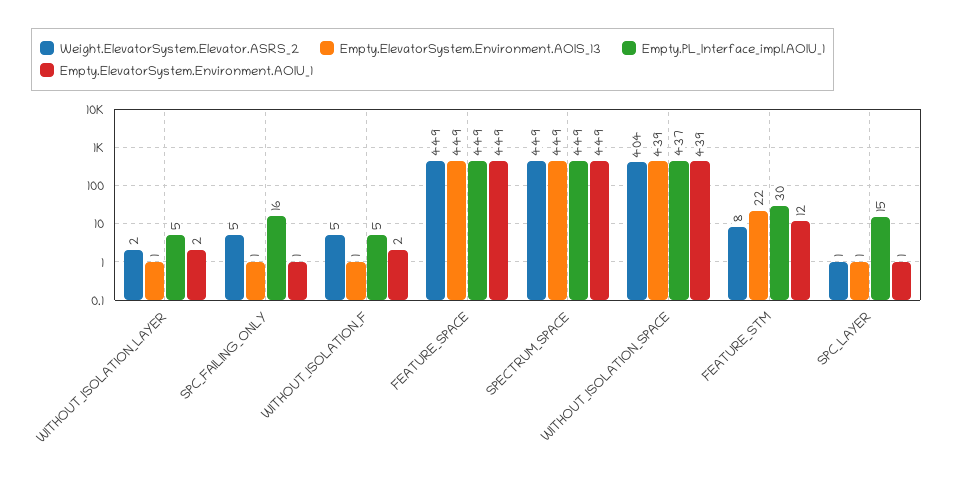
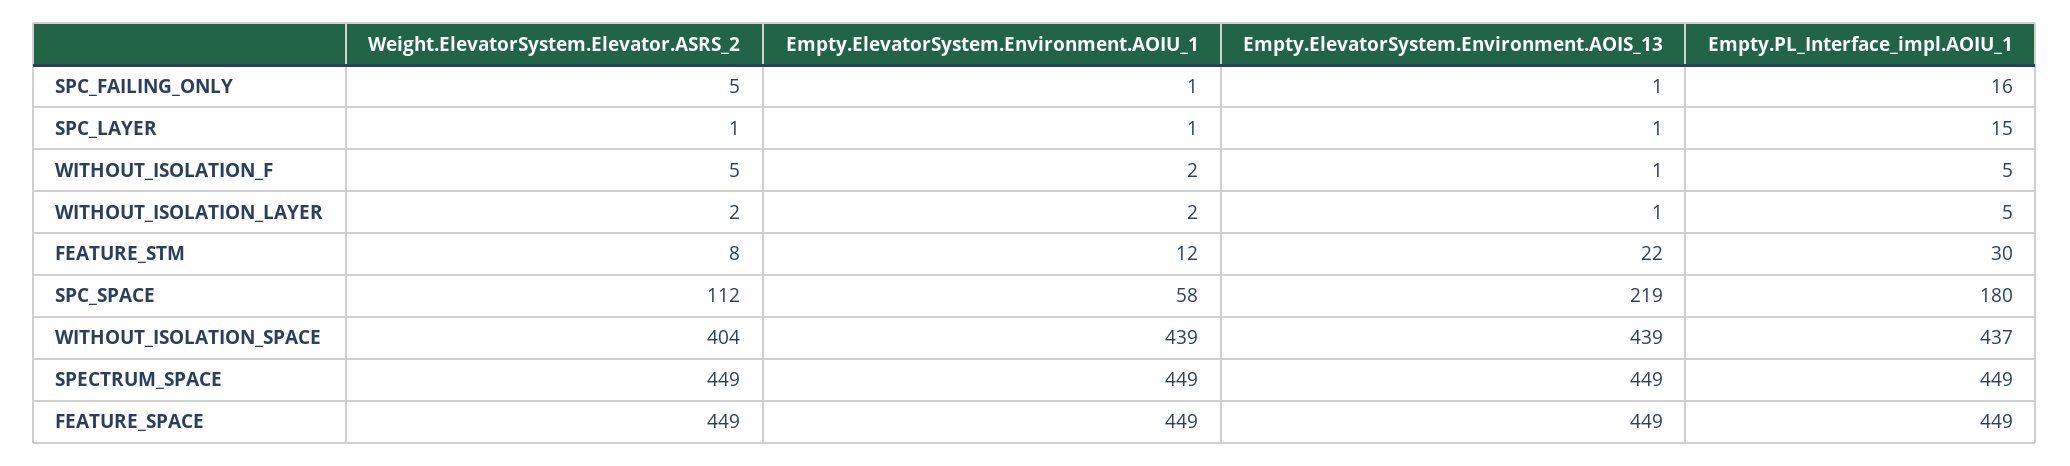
  {
    "Weight.ElevatorSystem.Elevator.ASRS_2": {
      "WITHOUT_ISOLATION_LAYER": 2,
      "SPC_FAILING_ONLY": 5,
      "WITHOUT_ISOLATION_F": 5,
      "FEATURE_SPACE": 449,
      "SPECTRUM_SPACE": 449,
      "WITHOUT_ISOLATION_SPACE": 404,
      "FEATURE_STM": 8,
-     "SPC_LAYER": 1
+     "SPC_LAYER": 1,
+     "SPC_SPACE": 112
    },
    "Empty.ElevatorSystem.Environment.AOIS_13": {
      "WITHOUT_ISOLATION_LAYER": 1,
      "SPC_FAILING_ONLY": 1,
      "WITHOUT_ISOLATION_F": 1,
      "FEATURE_SPACE": 449,
      "SPECTRUM_SPACE": 449,
      "WITHOUT_ISOLATION_SPACE": 439,
      "FEATURE_STM": 22,
-     "SPC_LAYER": 1
+     "SPC_LAYER": 1,
+     "SPC_SPACE": 219
    },
    "Empty.PL_Interface_impl.AOIU_1": {
      "WITHOUT_ISOLATION_LAYER": 5,
      "SPC_FAILING_ONLY": 16,
      "WITHOUT_ISOLATION_F": 5,
      "FEATURE_SPACE": 449,
      "SPECTRUM_SPACE": 449,
      "WITHOUT_ISOLATION_SPACE": 437,
      "FEATURE_STM": 30,
-     "SPC_LAYER": 15
+     "SPC_LAYER": 15,
+     "SPC_SPACE": 180
    },
    "Empty.ElevatorSystem.Environment.AOIU_1": {
      "WITHOUT_ISOLATION_LAYER": 2,
      "SPC_FAILING_ONLY": 1,
      "WITHOUT_ISOLATION_F": 2,
      "FEATURE_SPACE": 449,
      "SPECTRUM_SPACE": 449,
      "WITHOUT_ISOLATION_SPACE": 439,
      "FEATURE_STM": 12,
-     "SPC_LAYER": 1
+     "SPC_LAYER": 1,
+     "SPC_SPACE": 58
    }
  }

